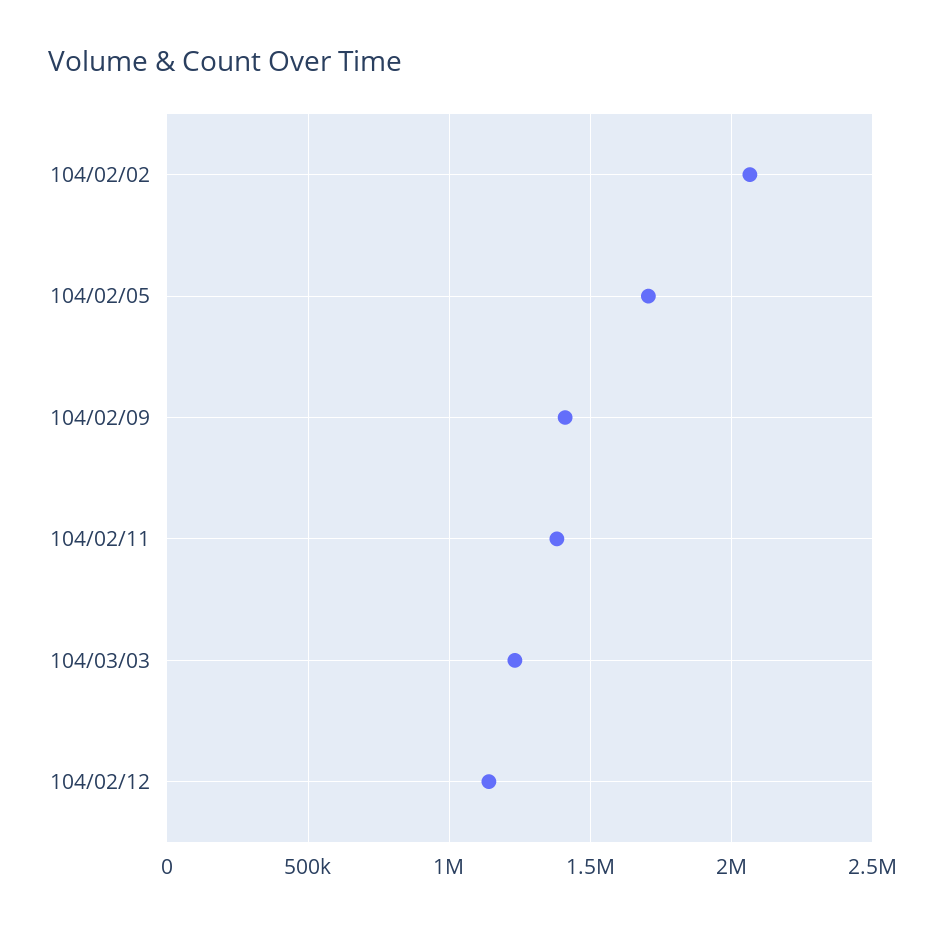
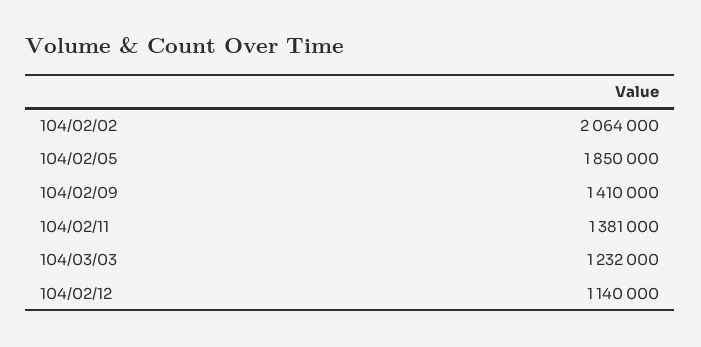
  {
    "104/02/02": 2064000,
-   "104/02/05": 1700000,
+   "104/02/05": 1850000,
    "104/02/09": 1410000,
    "104/02/11": 1381000,
    "104/03/03": 1232000,
    "104/02/12": 1140000
  }

